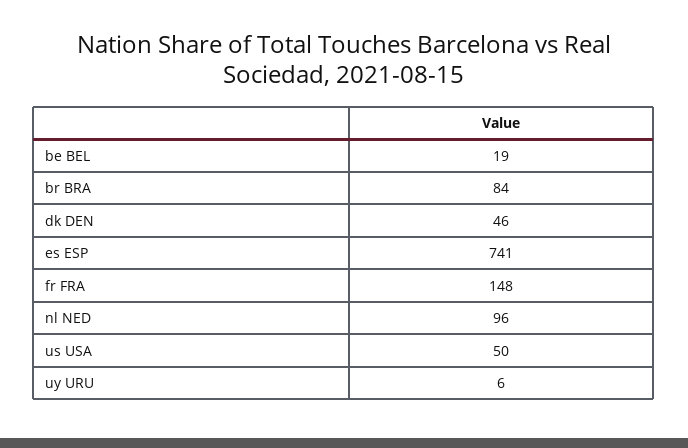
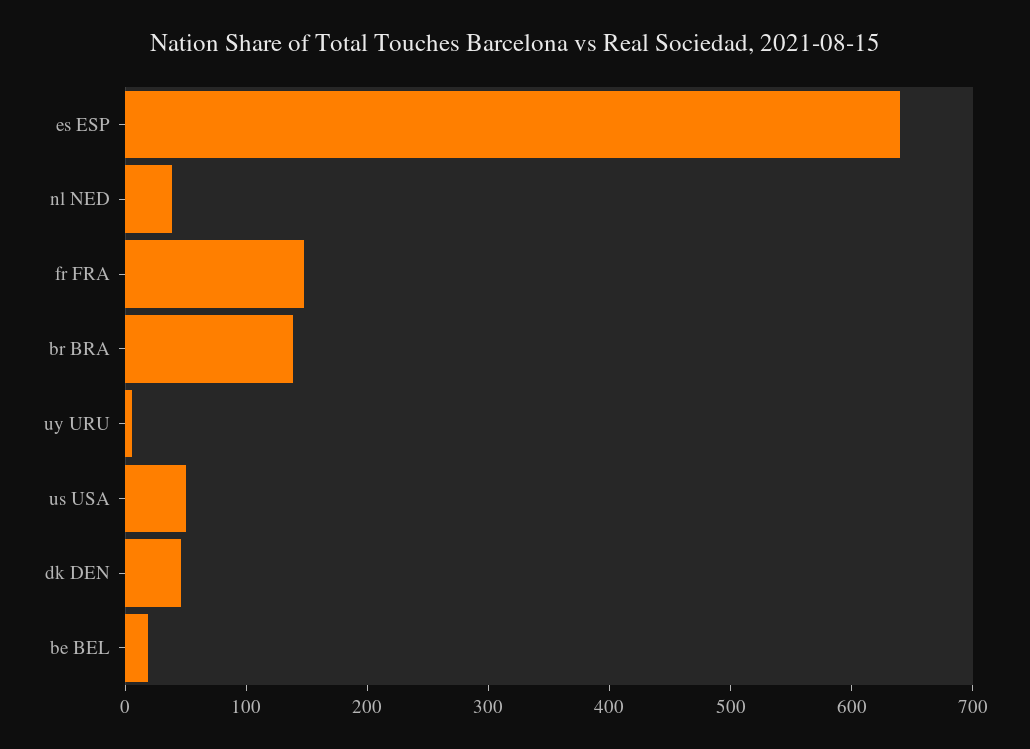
  {
    "be BEL": 19,
-   "br BRA": 84,
+   "br BRA": 140,
    "dk DEN": 46,
-   "es ESP": 741,
+   "es ESP": 640,
    "fr FRA": 148,
-   "nl NED": 96,
+   "nl NED": 40,
    "us USA": 50,
    "uy URU": 6
  }

